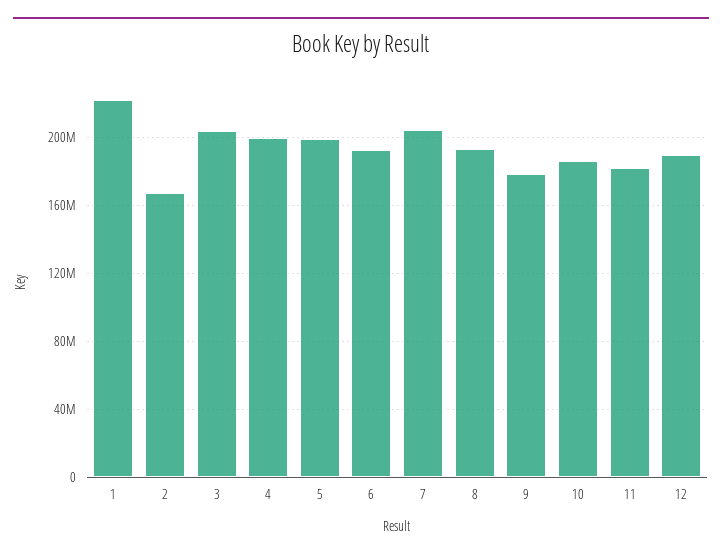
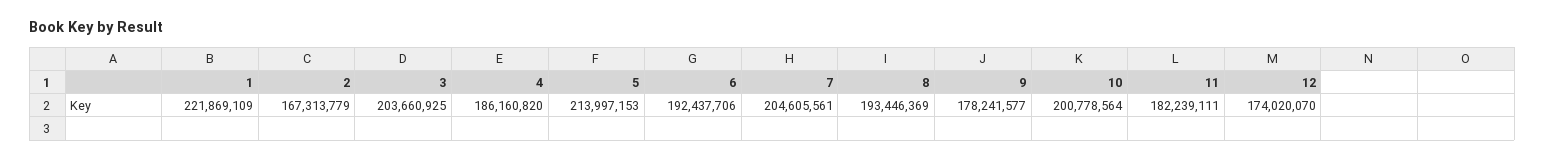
  {
    "1": 221869109,
    "2": 167313779,
    "3": 203660925,
-   "4": 200000000,
+   "4": 186160820,
-   "5": 200000000,
+   "5": 213997153,
    "6": 192437706,
    "7": 204605561,
    "8": 193446369,
    "9": 178241577,
-   "10": 185000000,
+   "10": 200778564,
    "11": 182239111,
-   "12": 190000000
+   "12": 174020070
  }

